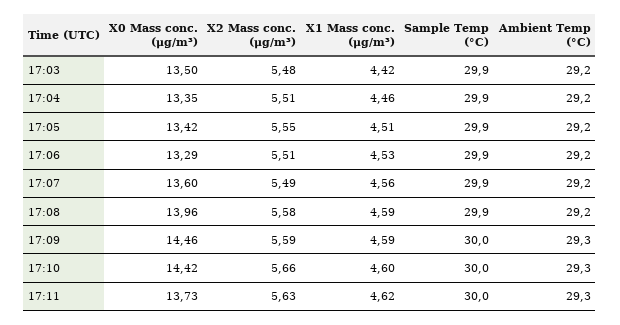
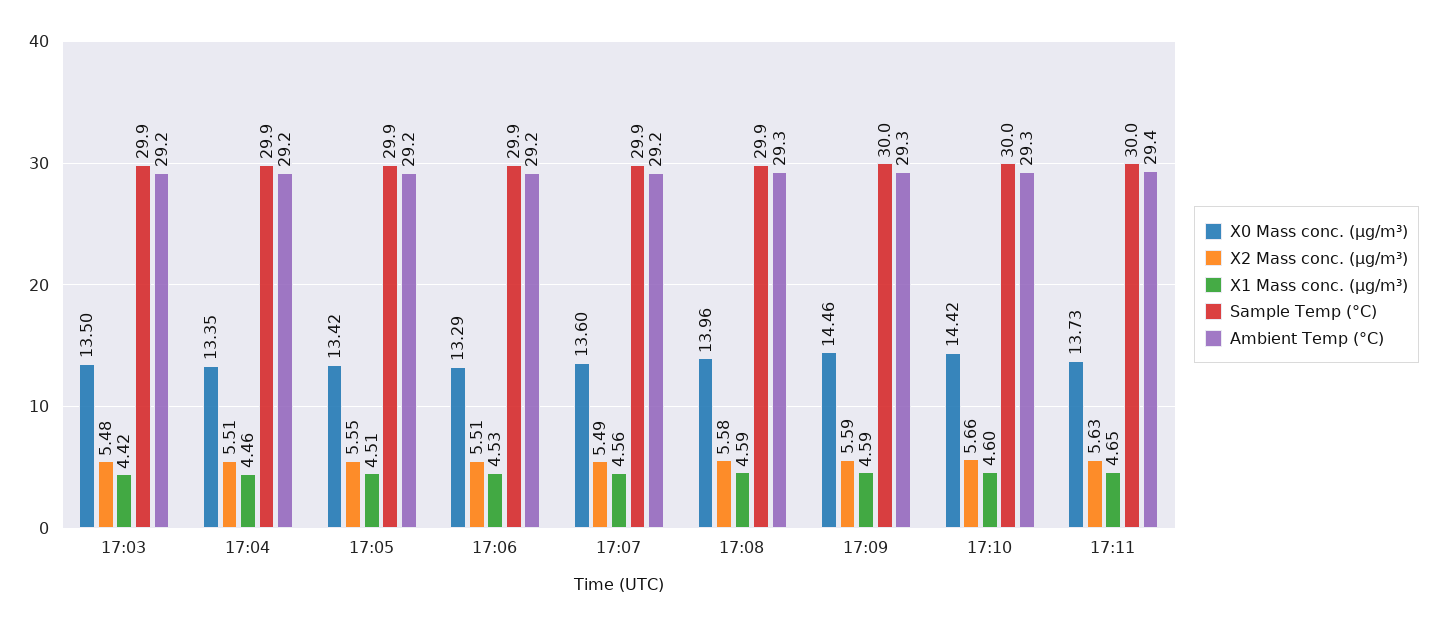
  {
    "X0 Mass conc. (μg/m³)": {
      "17:03": 13.5,
      "17:04": 13.35,
      "17:05": 13.42,
      "17:06": 13.29,
      "17:07": 13.6,
      "17:08": 13.96,
      "17:09": 14.46,
      "17:10": 14.42,
      "17:11": 13.73
    },
    "X2 Mass conc. (μg/m³)": {
      "17:03": 5.48,
      "17:04": 5.51,
      "17:05": 5.55,
      "17:06": 5.51,
      "17:07": 5.49,
      "17:08": 5.58,
      "17:09": 5.59,
      "17:10": 5.66,
      "17:11": 5.63
    },
    "X1 Mass conc. (μg/m³)": {
      "17:03": 4.42,
      "17:04": 4.46,
      "17:05": 4.51,
      "17:06": 4.53,
      "17:07": 4.56,
      "17:08": 4.59,
      "17:09": 4.59,
      "17:10": 4.6,
-     "17:11": 4.62
+     "17:11": 4.65
    },
    "Sample Temp (°C)": {
      "17:03": 29.9,
      "17:04": 29.9,
      "17:05": 29.9,
      "17:06": 29.9,
      "17:07": 29.9,
      "17:08": 29.9,
      "17:09": 30,
      "17:10": 30,
      "17:11": 30
    },
    "Ambient Temp (°C)": {
      "17:03": 29.2,
      "17:04": 29.2,
      "17:05": 29.2,
      "17:06": 29.2,
      "17:07": 29.2,
-     "17:08": 29.2,
+     "17:08": 29.3,
      "17:09": 29.3,
      "17:10": 29.3,
-     "17:11": 29.3
+     "17:11": 29.4
    }
  }

